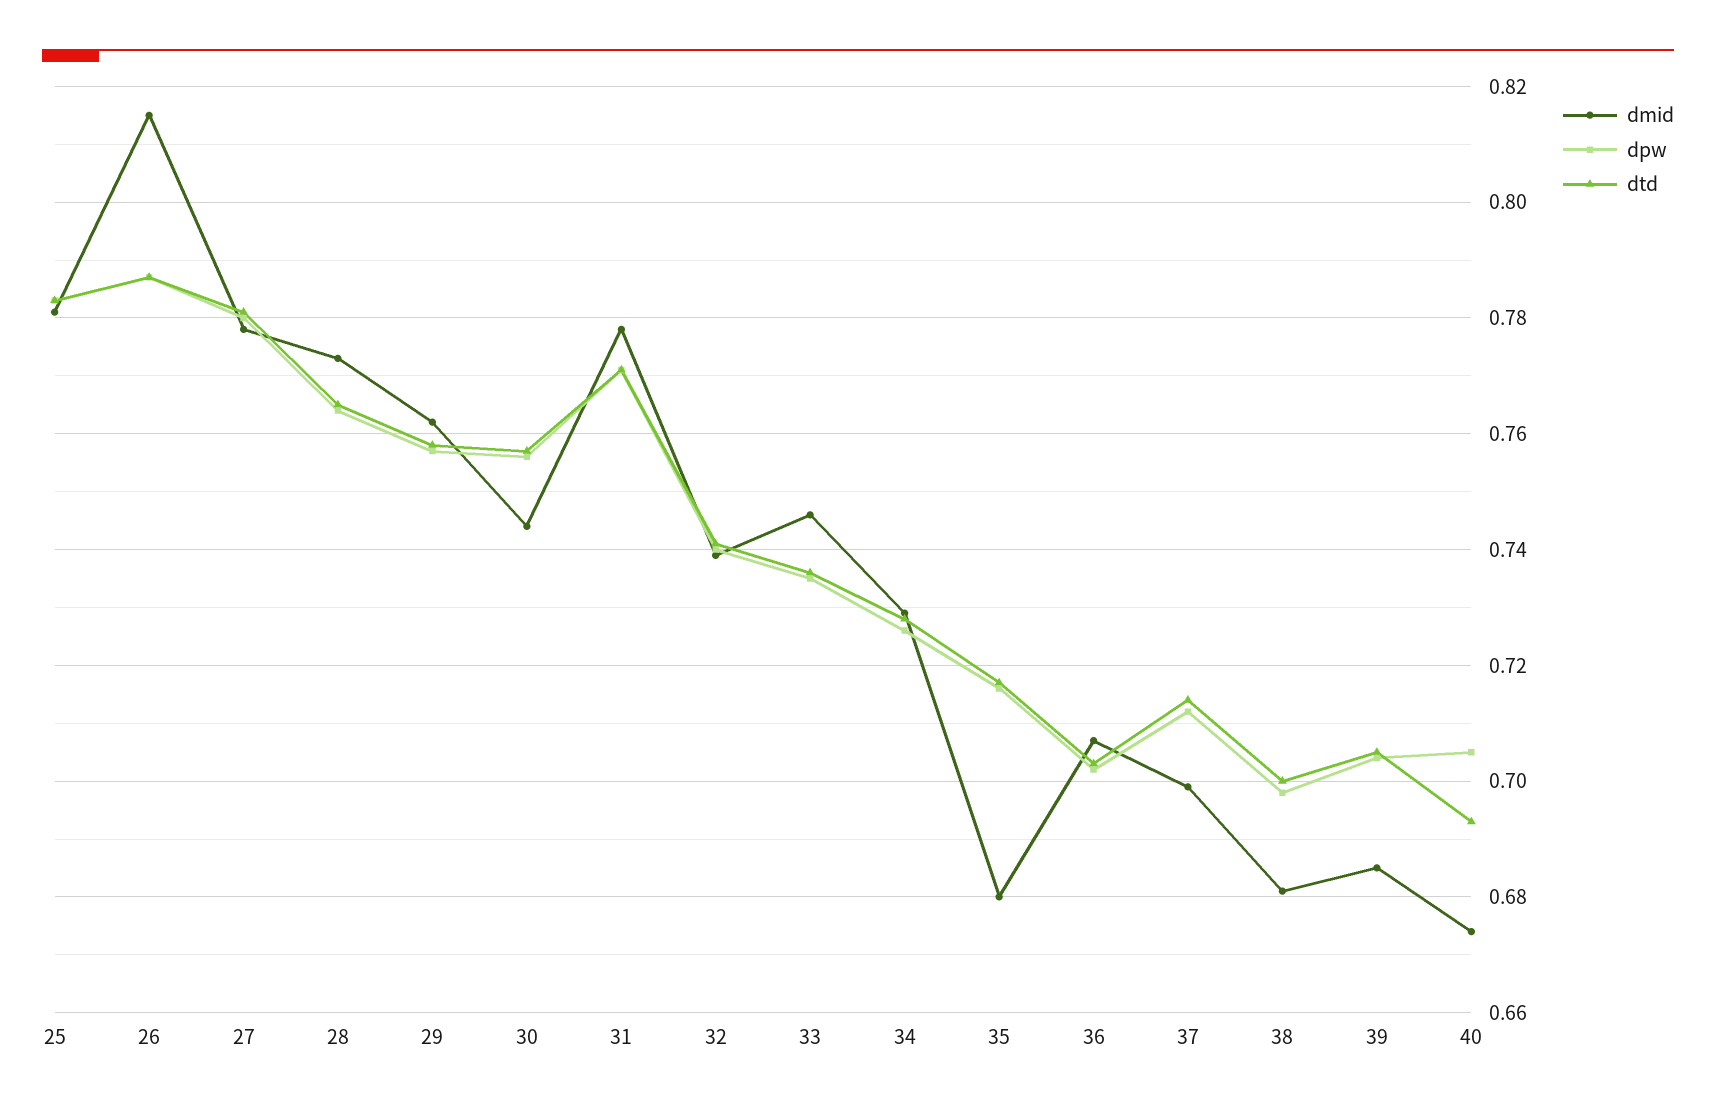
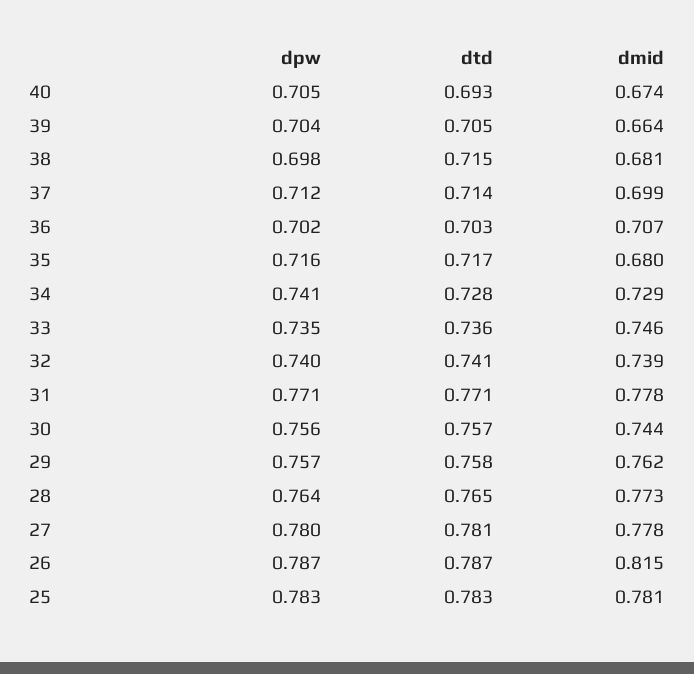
  {
    "dmid": {
      "25": 0.781,
      "26": 0.815,
      "27": 0.778,
      "28": 0.773,
      "29": 0.762,
      "30": 0.744,
      "31": 0.778,
      "32": 0.739,
      "33": 0.746,
      "34": 0.729,
      "35": 0.68,
      "36": 0.707,
      "37": 0.699,
      "38": 0.681,
-     "39": 0.685,
+     "39": 0.664,
      "40": 0.674
    },
    "dpw": {
      "25": 0.783,
      "26": 0.787,
      "27": 0.78,
      "28": 0.764,
      "29": 0.757,
      "30": 0.756,
      "31": 0.771,
      "32": 0.74,
      "33": 0.735,
-     "34": 0.725,
+     "34": 0.741,
      "35": 0.716,
      "36": 0.702,
      "37": 0.712,
      "38": 0.698,
      "39": 0.704,
      "40": 0.705
    },
    "dtd": {
      "25": 0.783,
      "26": 0.787,
      "27": 0.781,
      "28": 0.765,
      "29": 0.758,
      "30": 0.757,
      "31": 0.771,
      "32": 0.741,
      "33": 0.736,
      "34": 0.728,
      "35": 0.717,
      "36": 0.703,
      "37": 0.714,
-     "38": 0.7,
+     "38": 0.715,
      "39": 0.705,
      "40": 0.693
    }
  }

